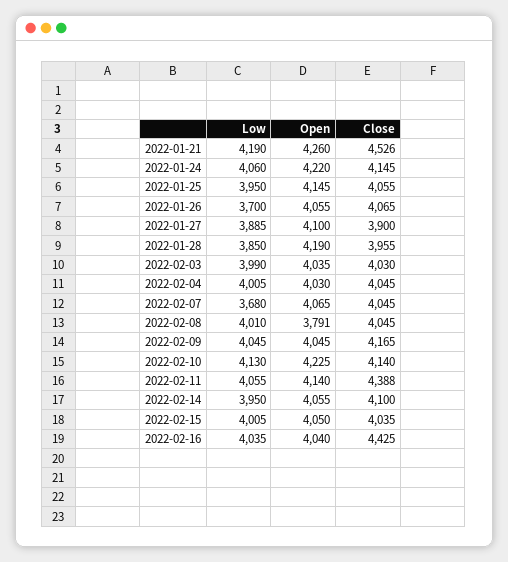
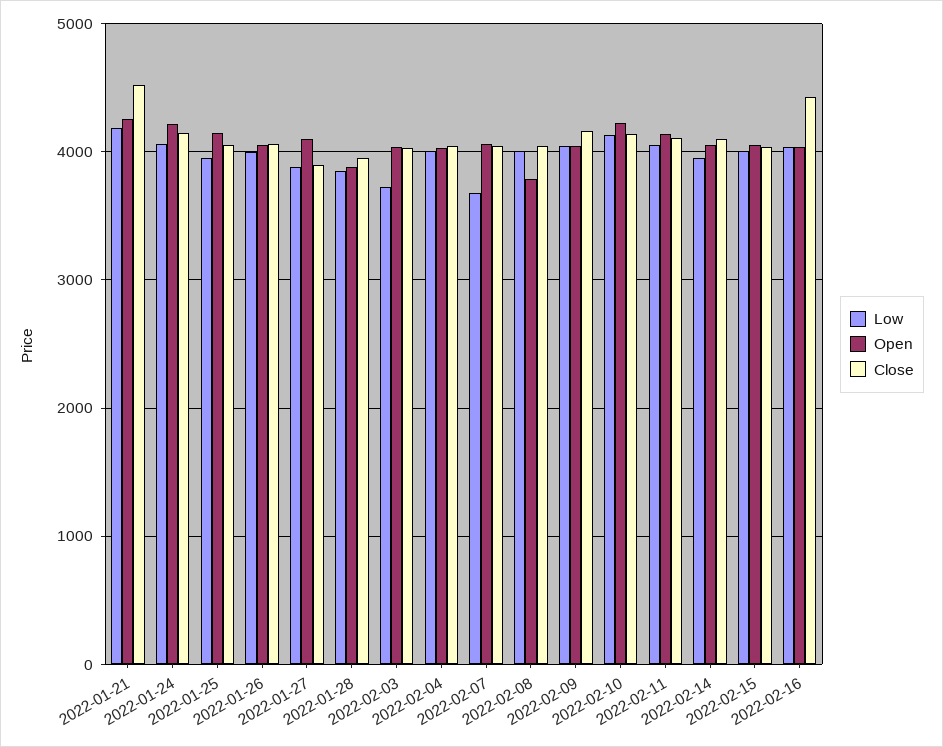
  {
    "Low": {
      "2022-01-21": 4190,
      "2022-01-24": 4060,
      "2022-01-25": 3950,
-     "2022-01-26": 3700,
+     "2022-01-26": 4000,
      "2022-01-27": 3885,
      "2022-01-28": 3850,
-     "2022-02-03": 3990,
+     "2022-02-03": 3700,
      "2022-02-04": 4005,
      "2022-02-07": 3680,
      "2022-02-08": 4010,
      "2022-02-09": 4045,
      "2022-02-10": 4130,
      "2022-02-11": 4055,
      "2022-02-14": 3950,
      "2022-02-15": 4005,
      "2022-02-16": 4035
    },
    "Open": {
      "2022-01-21": 4260,
      "2022-01-24": 4220,
      "2022-01-25": 4145,
      "2022-01-26": 4055,
      "2022-01-27": 4100,
-     "2022-01-28": 4190,
+     "2022-01-28": 3900,
      "2022-02-03": 4035,
      "2022-02-04": 4030,
      "2022-02-07": 4065,
      "2022-02-08": 3791,
      "2022-02-09": 4045,
      "2022-02-10": 4225,
      "2022-02-11": 4140,
      "2022-02-14": 4055,
      "2022-02-15": 4050,
      "2022-02-16": 4040
    },
    "Close": {
      "2022-01-21": 4526,
      "2022-01-24": 4145,
      "2022-01-25": 4055,
      "2022-01-26": 4065,
      "2022-01-27": 3900,
      "2022-01-28": 3955,
      "2022-02-03": 4030,
      "2022-02-04": 4045,
      "2022-02-07": 4045,
      "2022-02-08": 4045,
      "2022-02-09": 4165,
      "2022-02-10": 4140,
-     "2022-02-11": 4388,
+     "2022-02-11": 4100,
      "2022-02-14": 4100,
      "2022-02-15": 4035,
      "2022-02-16": 4425
    }
  }

